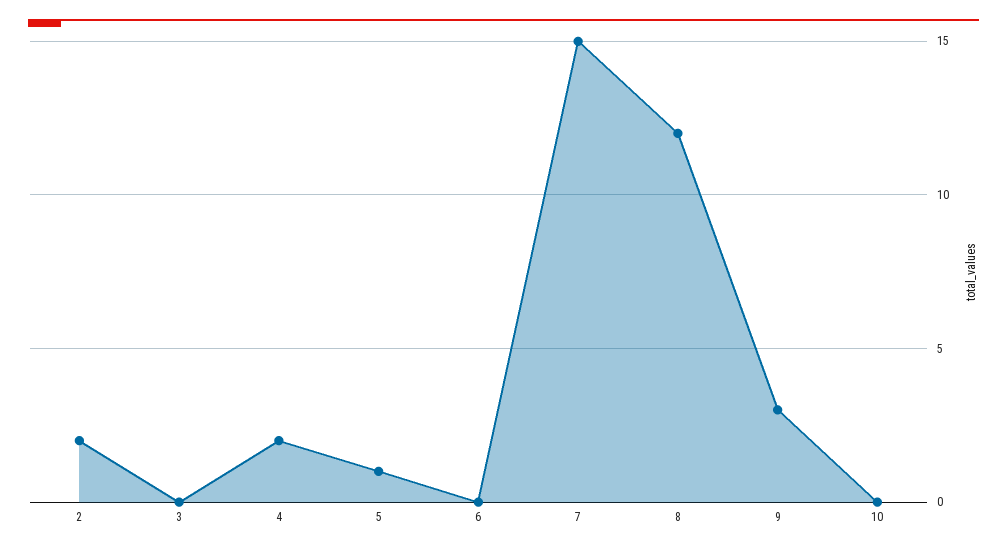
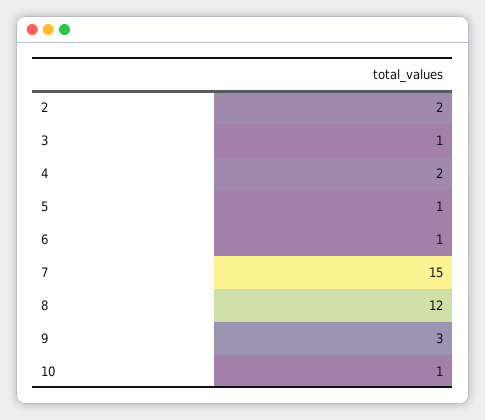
  {
    "2": 2,
-   "3": 0,
+   "3": 1,
    "4": 2,
    "5": 1,
-   "6": 0,
+   "6": 1,
    "7": 15,
    "8": 12,
    "9": 3,
-   "10": 0
+   "10": 1
  }

